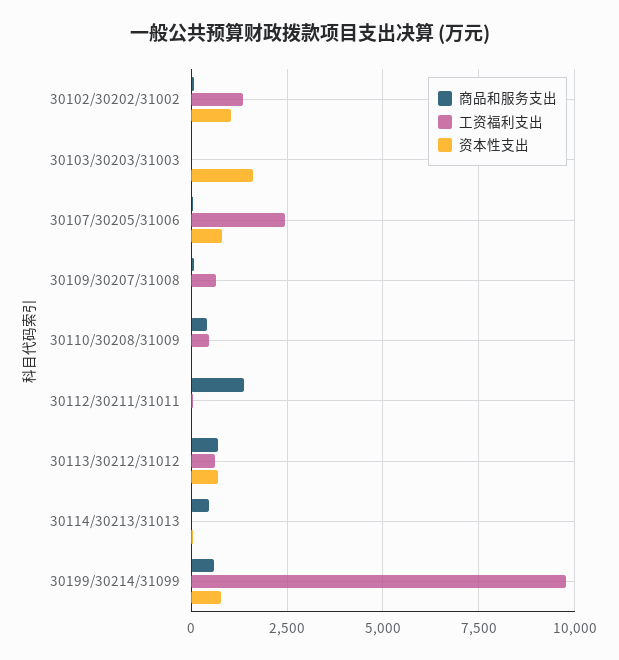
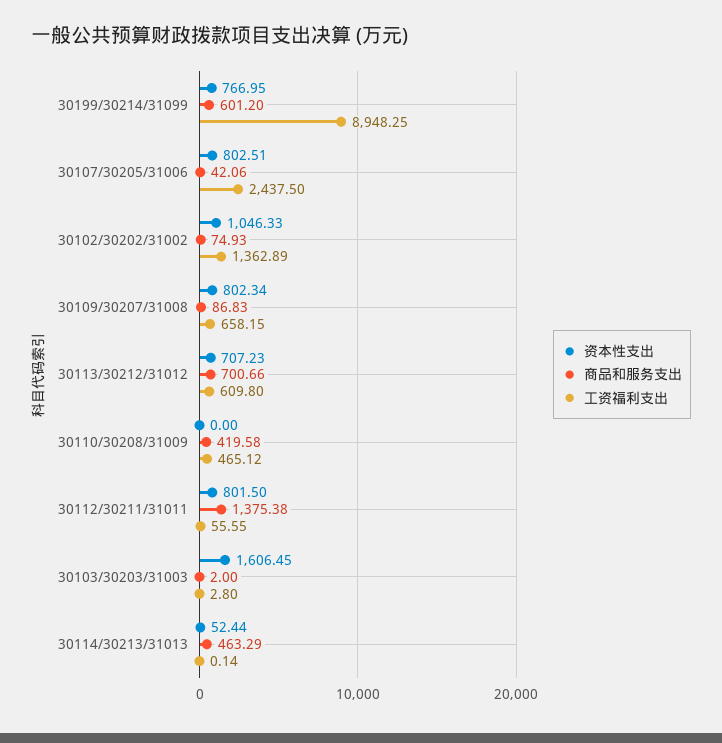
  {
    "商品和服务支出": {
      "30102/30202/31002": 74.93,
      "30103/30203/31003": 2,
      "30107/30205/31006": 42.06,
      "30109/30207/31008": 86.83,
      "30110/30208/31009": 419.58,
      "30112/30211/31011": 1375.38,
      "30113/30212/31012": 700.66,
      "30114/30213/31013": 463.29,
      "30199/30214/31099": 601.2
    },
    "工资福利支出": {
      "30102/30202/31002": 1362.89,
      "30103/30203/31003": 2.8,
      "30107/30205/31006": 2437.5,
      "30109/30207/31008": 658.15,
      "30110/30208/31009": 465.12,
      "30112/30211/31011": 55.55,
      "30113/30212/31012": 609.8,
      "30114/30213/31013": 0.14,
-     "30199/30214/31099": 9750
+     "30199/30214/31099": 8948.25
    },
    "资本性支出": {
      "30102/30202/31002": 1046.33,
      "30103/30203/31003": 1606.45,
      "30107/30205/31006": 802.51,
-     "30109/30207/31008": 0,
+     "30109/30207/31008": 802.34,
      "30110/30208/31009": 0,
-     "30112/30211/31011": 0,
+     "30112/30211/31011": 801.5,
      "30113/30212/31012": 707.23,
      "30114/30213/31013": 52.44,
      "30199/30214/31099": 766.95
    }
  }

